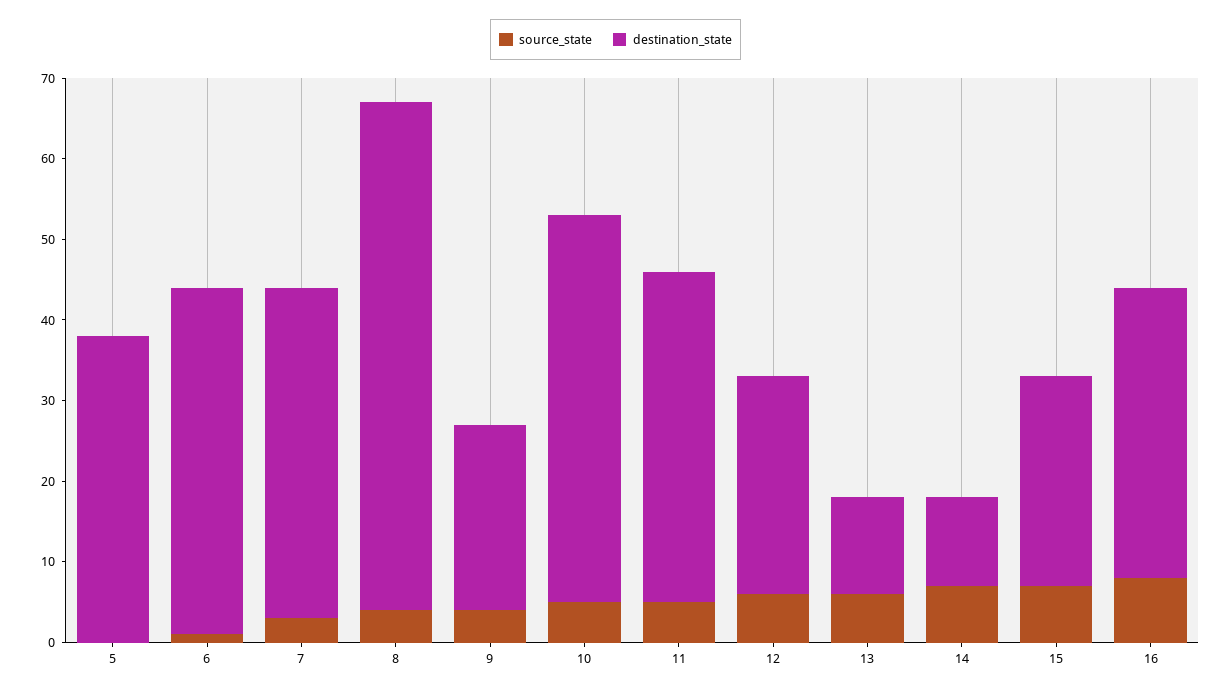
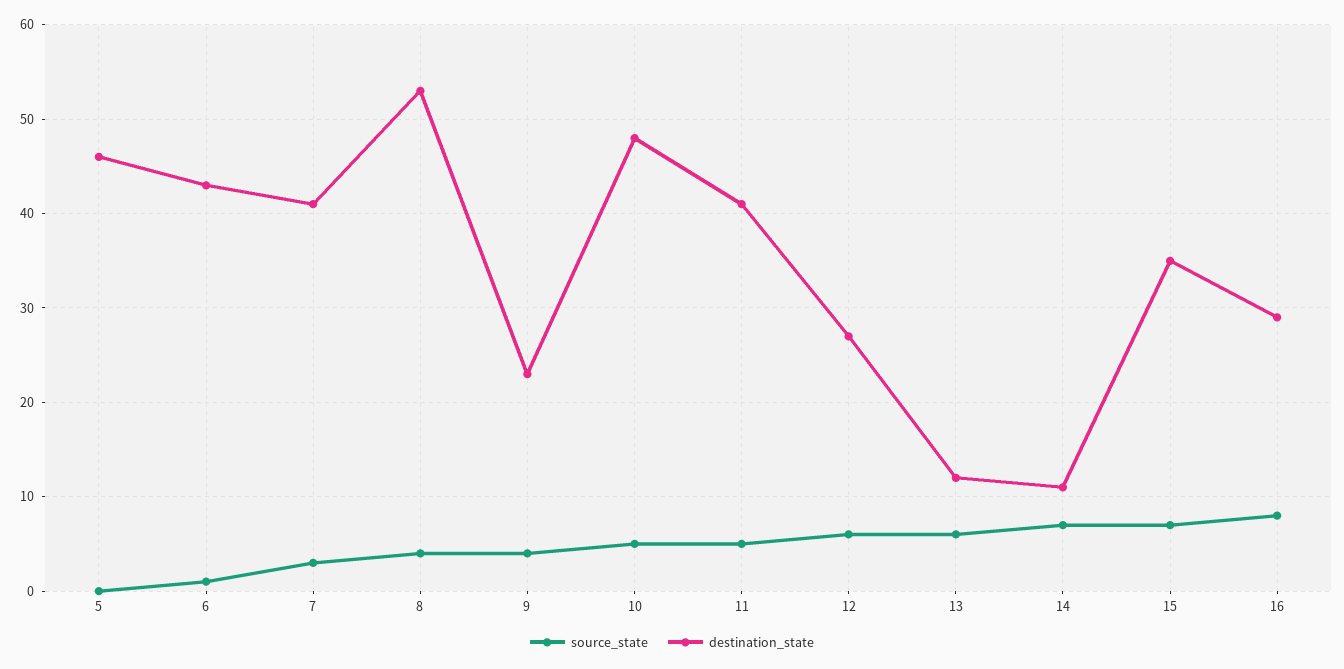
  {
    "source_state": {
      "5": 0,
      "6": 1,
      "7": 3,
      "8": 4,
      "9": 4,
      "10": 5,
      "11": 5,
      "12": 6,
      "13": 6,
      "14": 7,
      "15": 7,
      "16": 8
    },
    "destination_state": {
-     "5": 38,
+     "5": 46,
      "6": 43,
      "7": 41,
-     "8": 63,
+     "8": 53,
      "9": 23,
      "10": 48,
      "11": 41,
      "12": 27,
      "13": 12,
      "14": 11,
-     "15": 26,
+     "15": 35,
-     "16": 36
+     "16": 29
    }
  }

